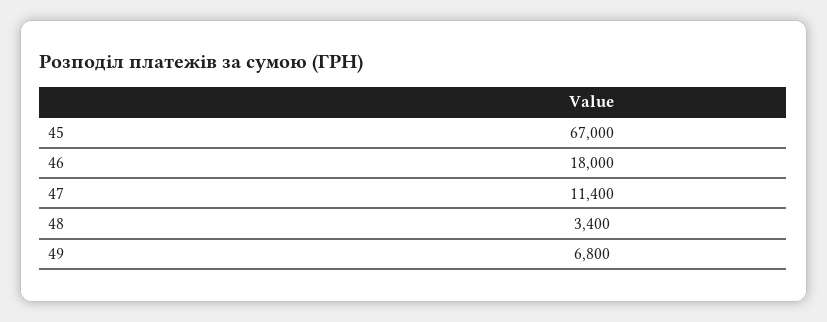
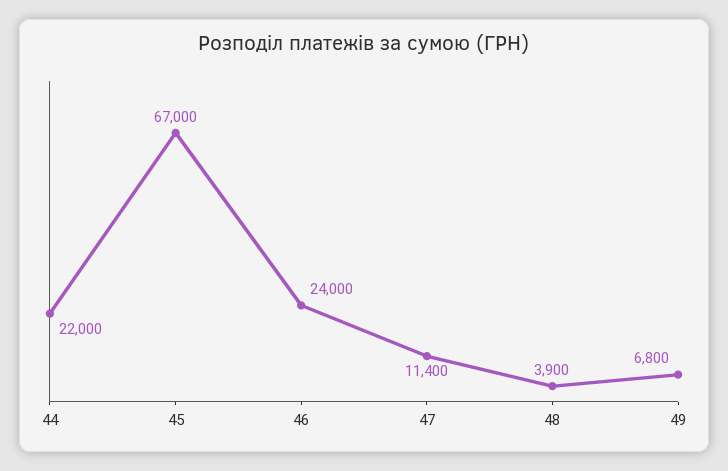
  {
    "45": 67000,
-   "46": 18000,
+   "46": 24000,
    "47": 11400,
-   "48": 3400,
+   "48": 3900,
-   "49": 6800
+   "49": 6800,
+   "44": 22000
  }

